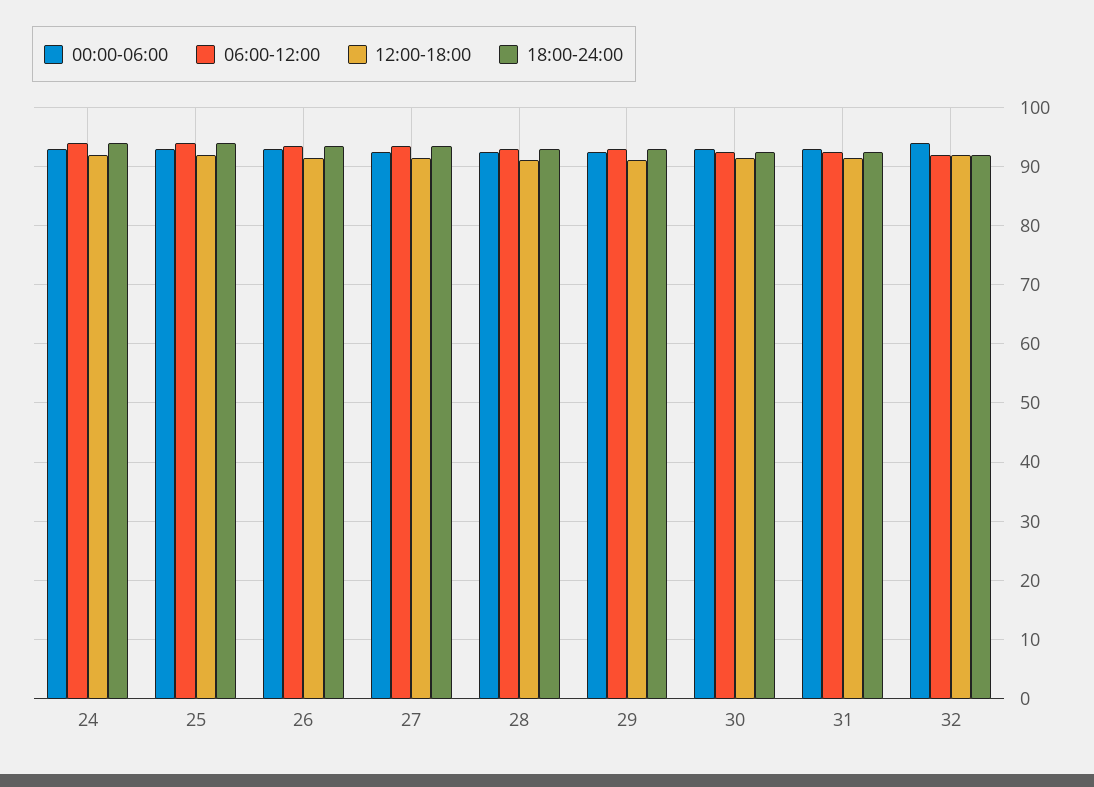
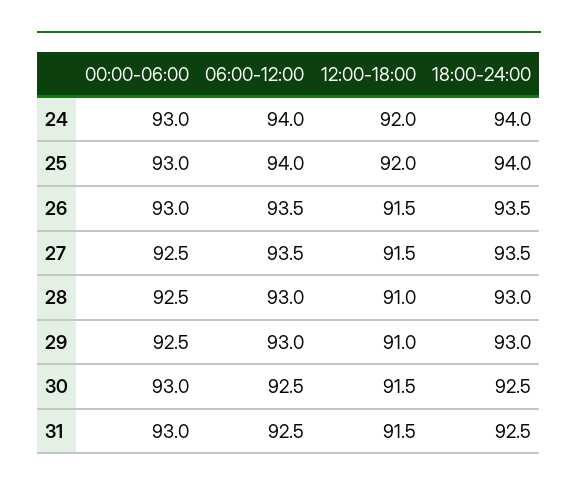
  {
    "00:00-06:00": {
      "24": 93,
      "25": 93,
      "26": 93,
      "27": 92.5,
      "28": 92.5,
      "29": 92.5,
      "30": 93,
-     "31": 93,
+     "31": 93
-     "32": 94
    },
    "06:00-12:00": {
      "24": 94,
      "25": 94,
      "26": 93.5,
      "27": 93.5,
      "28": 93,
      "29": 93,
      "30": 92.5,
-     "31": 92.5,
+     "31": 92.5
-     "32": 92
    },
    "12:00-18:00": {
      "24": 92,
      "25": 92,
      "26": 91.5,
      "27": 91.5,
      "28": 91,
      "29": 91,
      "30": 91.5,
-     "31": 91.5,
+     "31": 91.5
-     "32": 92
    },
    "18:00-24:00": {
      "24": 94,
      "25": 94,
      "26": 93.5,
      "27": 93.5,
      "28": 93,
      "29": 93,
      "30": 92.5,
-     "31": 92.5,
+     "31": 92.5
-     "32": 92
    }
  }

